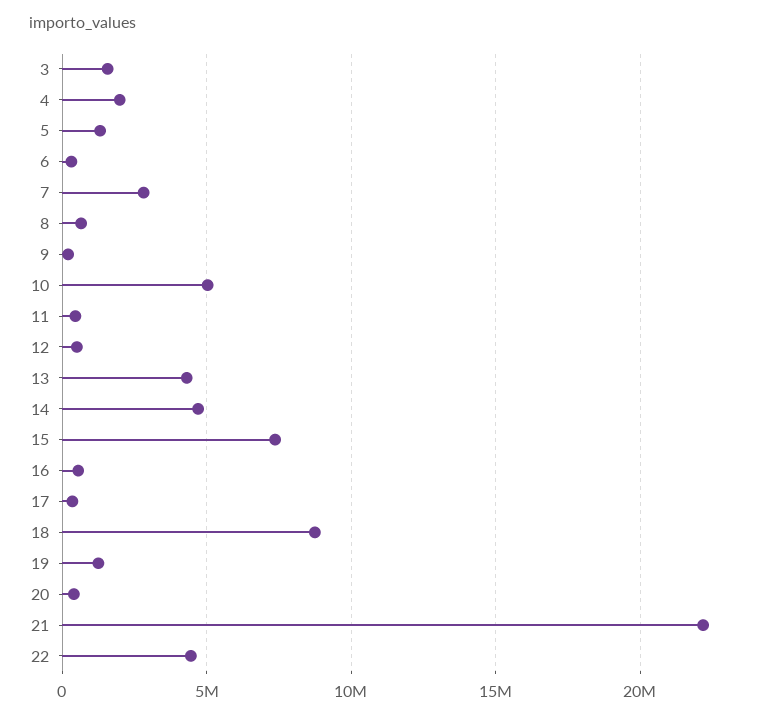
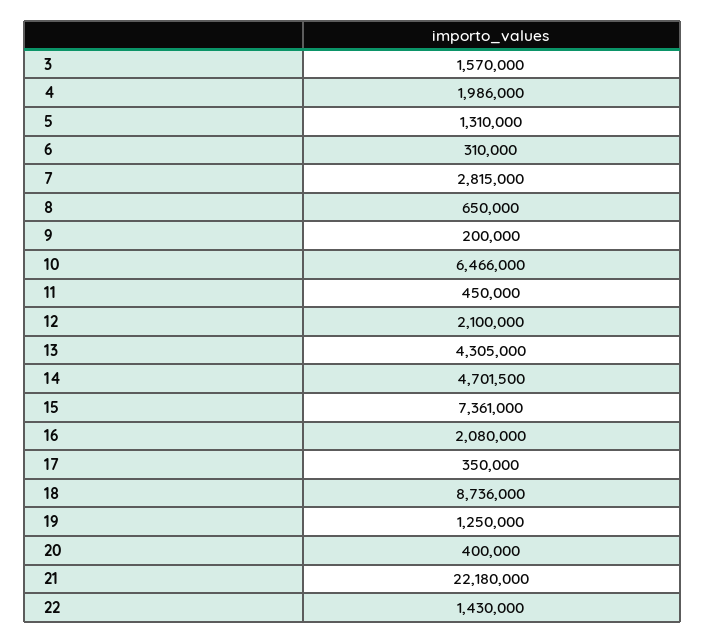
  {
    "3": 1570000,
    "4": 1986000,
    "5": 1310000,
    "6": 310000,
    "7": 2815000,
    "8": 650000,
    "9": 200000,
-   "10": 5000000,
+   "10": 6466000,
    "11": 450000,
-   "12": 500000,
+   "12": 2100000,
    "13": 4305000,
    "14": 4701500,
    "15": 7361000,
-   "16": 500000,
+   "16": 2080000,
    "17": 350000,
    "18": 8736000,
    "19": 1250000,
    "20": 400000,
    "21": 22180000,
-   "22": 4500000
+   "22": 1430000
  }

